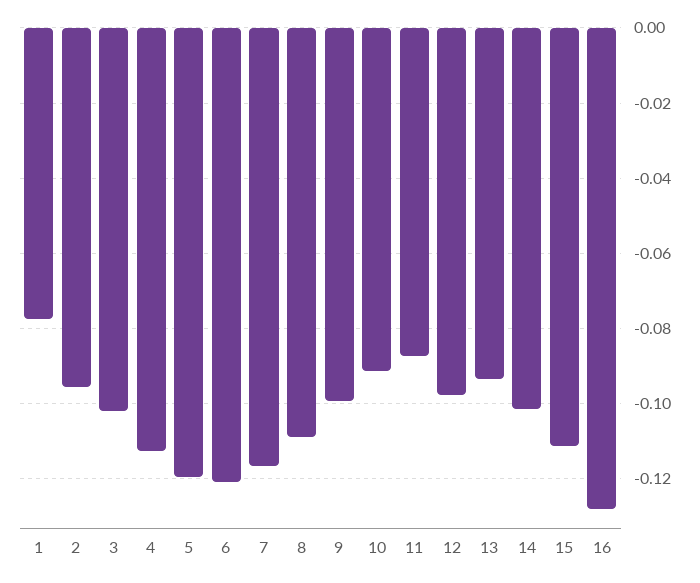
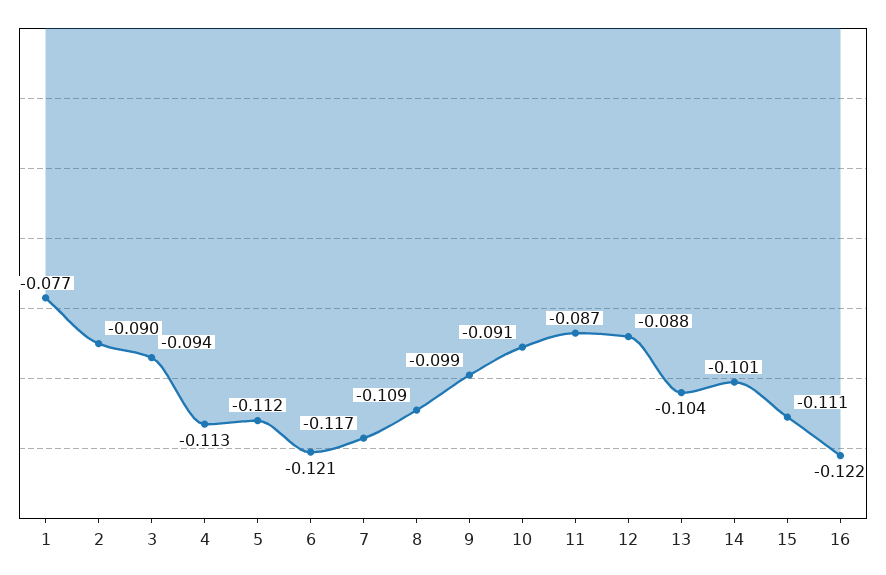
  {
    "1": -0.077,
-   "2": -0.096,
+   "2": -0.09,
-   "3": -0.102,
+   "3": -0.094,
    "4": -0.113,
-   "5": -0.12,
+   "5": -0.112,
    "6": -0.121,
    "7": -0.117,
    "8": -0.109,
    "9": -0.099,
    "10": -0.091,
    "11": -0.087,
-   "12": -0.098,
+   "12": -0.088,
-   "13": -0.094,
+   "13": -0.104,
    "14": -0.101,
    "15": -0.111,
-   "16": -0.128
+   "16": -0.122
  }

